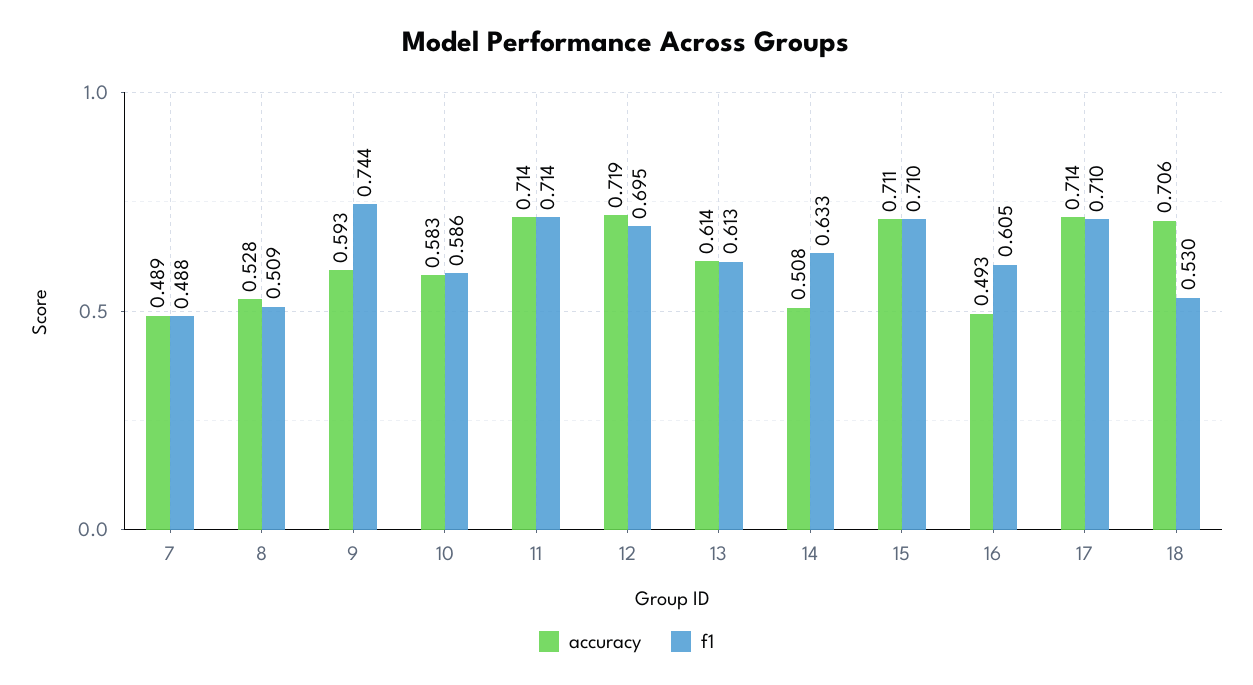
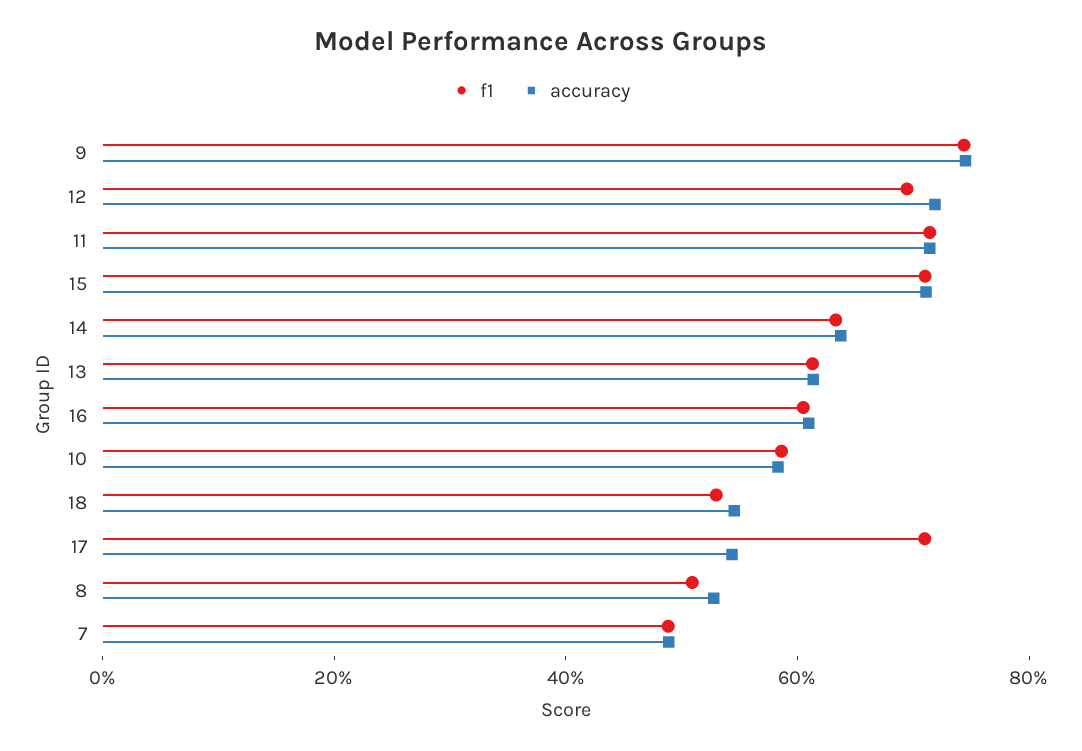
  {
    "accuracy": {
      "7": 0.489,
      "8": 0.528,
-     "9": 0.593,
+     "9": 0.75,
      "10": 0.583,
      "11": 0.714,
      "12": 0.719,
      "13": 0.614,
-     "14": 0.508,
+     "14": 0.65,
      "15": 0.711,
-     "16": 0.493,
+     "16": 0.6,
-     "17": 0.714,
+     "17": 0.55,
-     "18": 0.706
+     "18": 0.55
    },
    "f1": {
      "7": 0.488,
      "8": 0.509,
      "9": 0.744,
      "10": 0.586,
      "11": 0.714,
      "12": 0.695,
      "13": 0.613,
      "14": 0.633,
      "15": 0.71,
      "16": 0.605,
      "17": 0.71,
      "18": 0.53
    }
  }

